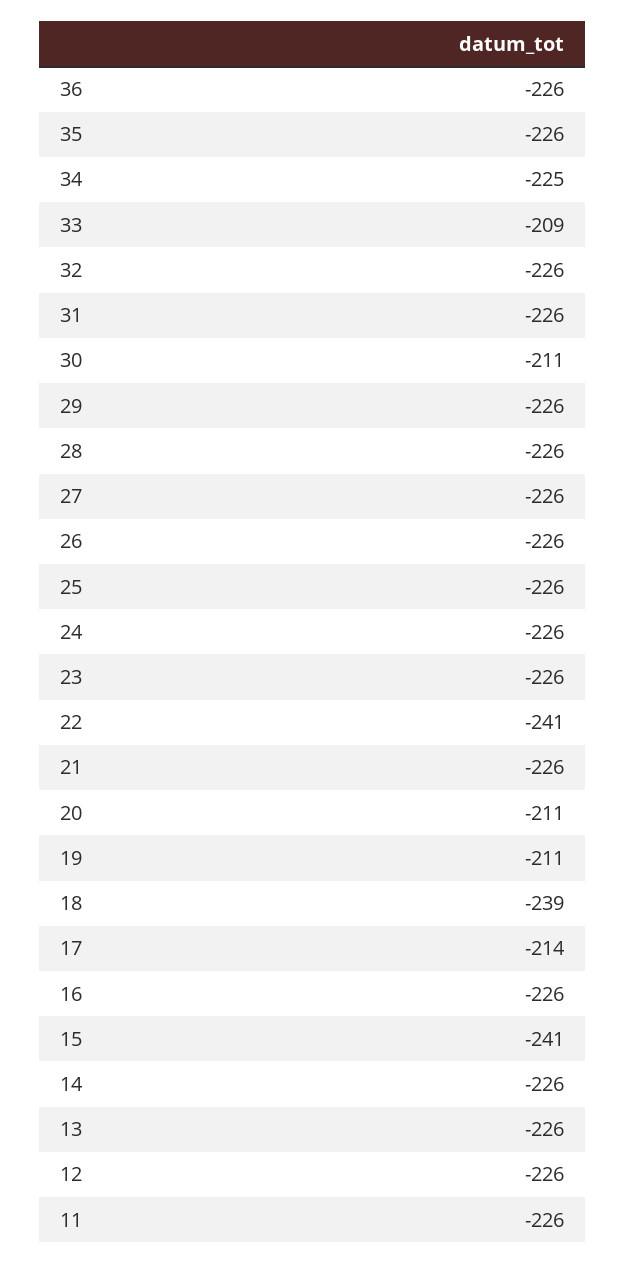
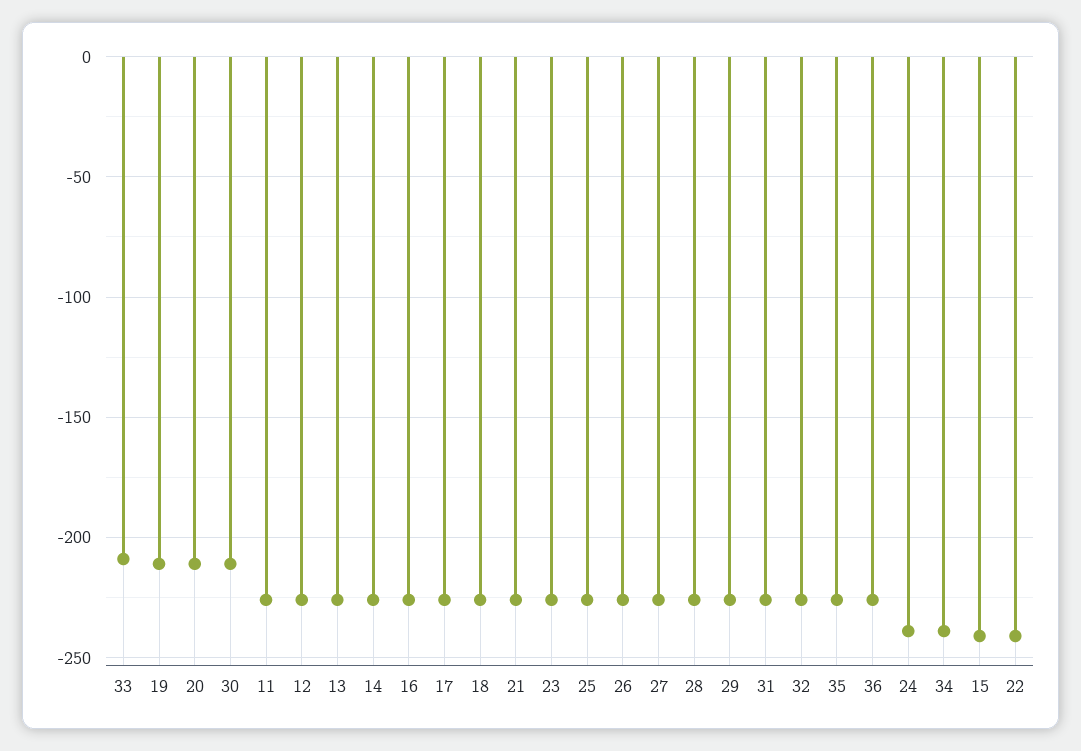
  {
    "36": -226,
    "35": -226,
-   "34": -225,
+   "34": -240,
    "33": -209,
    "32": -226,
    "31": -226,
    "30": -211,
    "29": -226,
    "28": -226,
    "27": -226,
    "26": -226,
    "25": -226,
-   "24": -226,
+   "24": -240,
    "23": -226,
    "22": -241,
    "21": -226,
    "20": -211,
    "19": -211,
-   "18": -239,
+   "18": -225,
-   "17": -214,
+   "17": -225,
    "16": -226,
    "15": -241,
    "14": -226,
    "13": -226,
    "12": -226,
    "11": -226
  }

